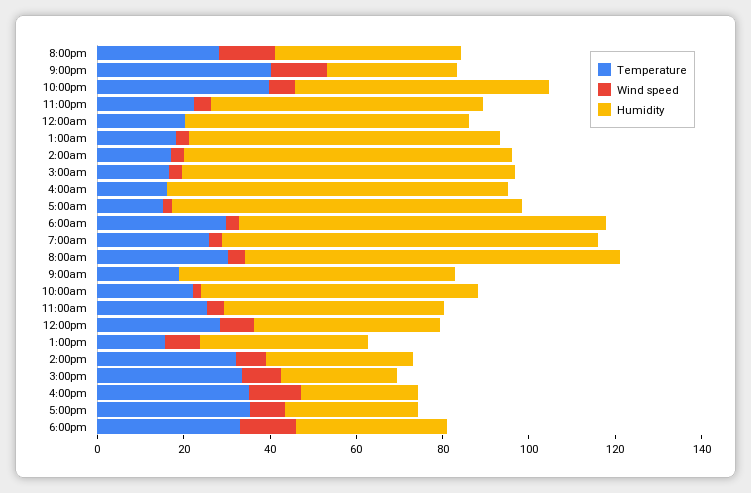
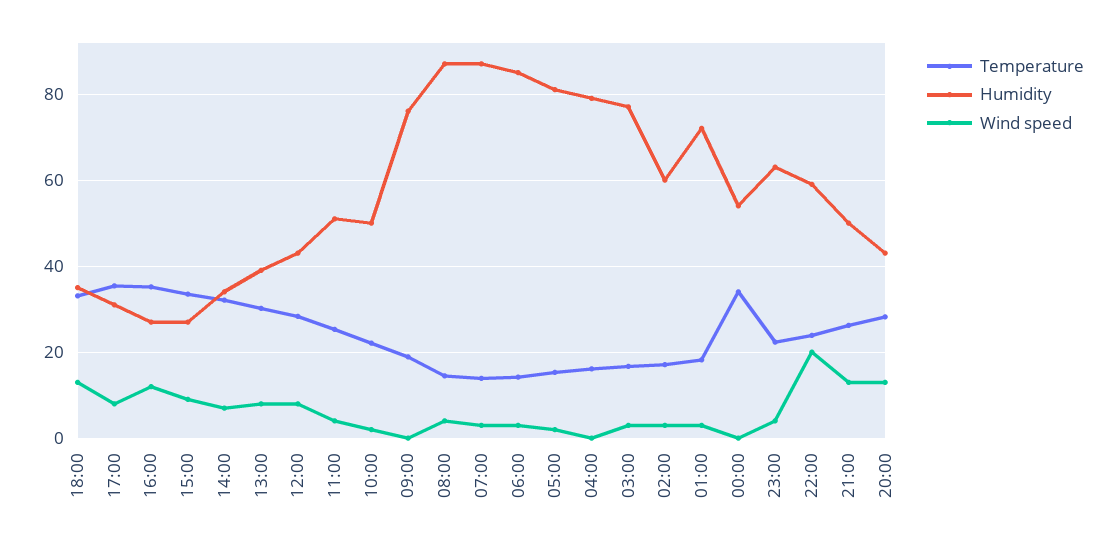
  {
    "Temperature": {
      "8:00pm": 28,
-     "9:00pm": 40,
+     "9:00pm": 26,
-     "10:00pm": 40,
+     "10:00pm": 24,
      "11:00pm": 22,
-     "12:00am": 20,
+     "12:00am": 34,
      "1:00am": 18,
      "2:00am": 18,
      "3:00am": 16,
      "4:00am": 16,
      "5:00am": 16,
-     "6:00am": 30,
+     "6:00am": 14,
-     "7:00am": 25,
+     "7:00am": 14,
-     "8:00am": 30,
+     "8:00am": 14,
      "9:00am": 18,
      "10:00am": 22,
      "11:00am": 26,
      "12:00pm": 28,
-     "1:00pm": 15,
+     "1:00pm": 30,
      "2:00pm": 32,
      "3:00pm": 34,
      "4:00pm": 36,
      "5:00pm": 36,
      "6:00pm": 34
    },
    "Wind speed": {
      "8:00pm": 14,
      "9:00pm": 14,
-     "10:00pm": 5,
+     "10:00pm": 20,
      "11:00pm": 4,
      "12:00am": 0,
      "1:00am": 4,
      "2:00am": 4,
      "3:00am": 4,
      "4:00am": 0,
      "5:00am": 2,
      "6:00am": 4,
      "7:00am": 4,
      "8:00am": 4,
      "9:00am": 0,
      "10:00am": 2,
      "11:00am": 4,
      "12:00pm": 8,
      "1:00pm": 8,
      "2:00pm": 8,
      "3:00pm": 10,
      "4:00pm": 12,
      "5:00pm": 8,
      "6:00pm": 14
    },
    "Humidity": {
      "8:00pm": 44,
-     "9:00pm": 30,
+     "9:00pm": 50,
      "10:00pm": 60,
      "11:00pm": 64,
-     "12:00am": 65,
+     "12:00am": 54,
      "1:00am": 72,
-     "2:00am": 75,
+     "2:00am": 60,
      "3:00am": 78,
      "4:00am": 80,
      "5:00am": 82,
      "6:00am": 86,
      "7:00am": 88,
      "8:00am": 88,
-     "9:00am": 65,
+     "9:00am": 76,
-     "10:00am": 65,
+     "10:00am": 50,
      "11:00am": 52,
      "12:00pm": 44,
      "1:00pm": 40,
      "2:00pm": 34,
      "3:00pm": 28,
      "4:00pm": 28,
      "5:00pm": 32,
      "6:00pm": 36
    }
  }

